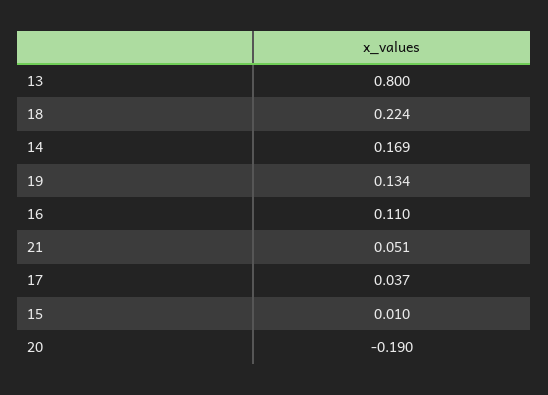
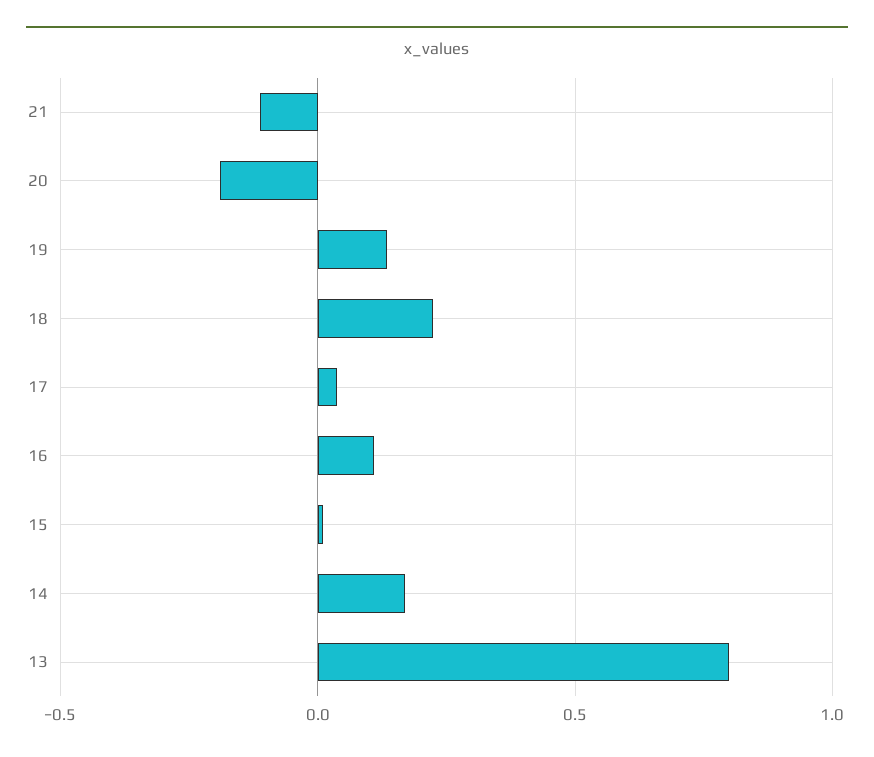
  {
    "13": 0.8,
    "18": 0.224,
    "14": 0.169,
    "19": 0.134,
    "16": 0.11,
-   "21": 0.051,
+   "21": -0.1,
    "17": 0.037,
    "15": 0.01,
    "20": -0.19
  }

